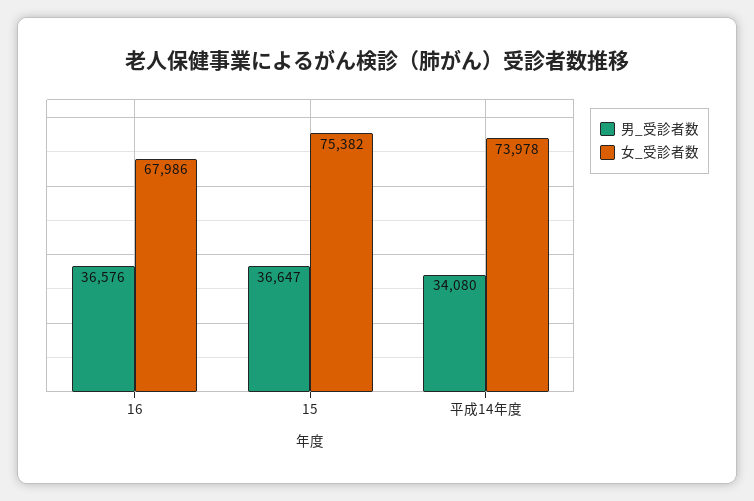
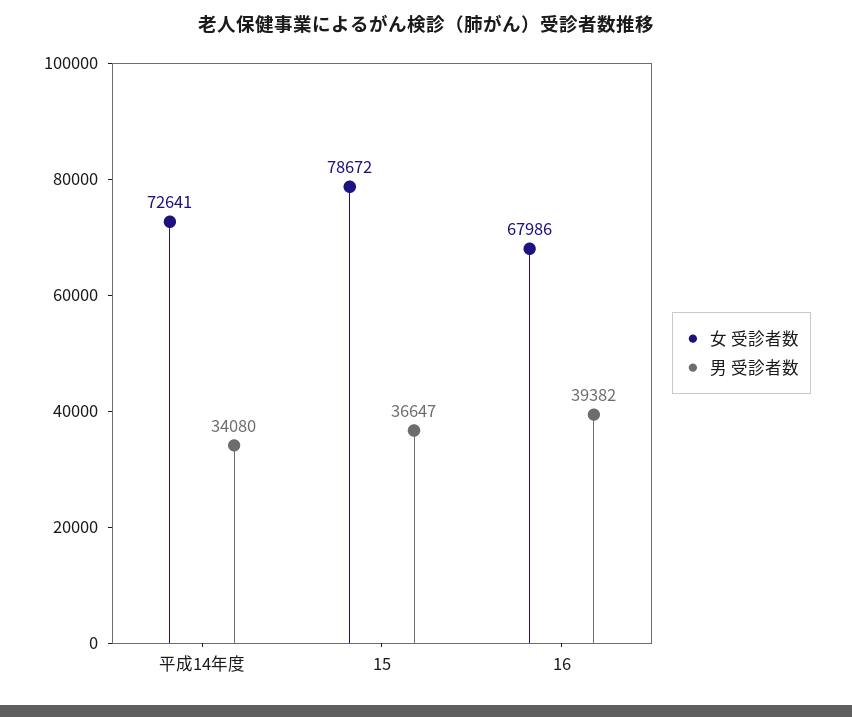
  {
    "男_受診者数": {
-     "16": 36576,
+     "16": 39382,
      "15": 36647,
      "平成14年度": 34080
    },
    "女_受診者数": {
      "16": 67986,
-     "15": 75382,
+     "15": 78672,
-     "平成14年度": 73978
+     "平成14年度": 72641
    }
  }

